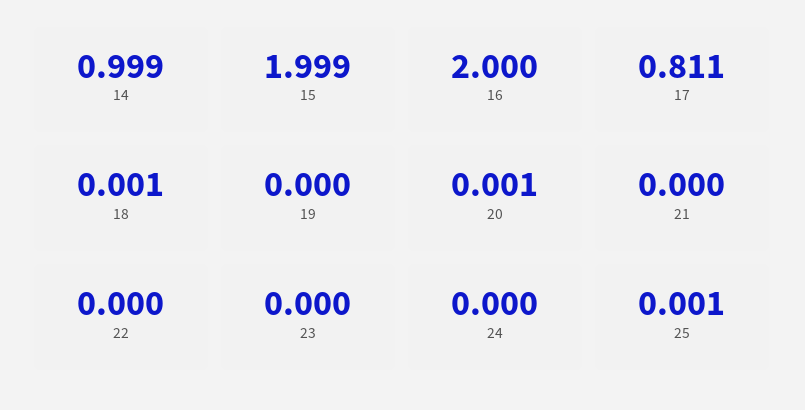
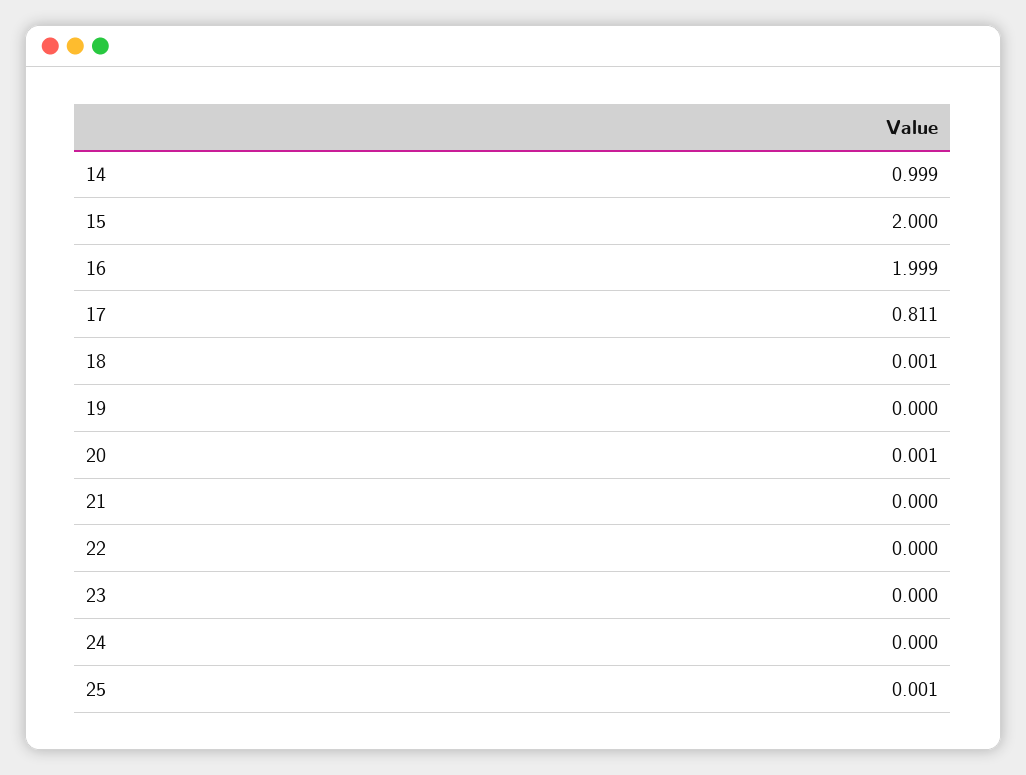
  {
    "14": 0.999,
-   "15": 1.999,
+   "15": 2,
-   "16": 2,
+   "16": 1.999,
    "17": 0.811,
    "18": 0.001,
    "19": 0,
    "20": 0.001,
    "21": 0,
    "22": 0,
    "23": 0,
    "24": 0,
    "25": 0.001
  }

